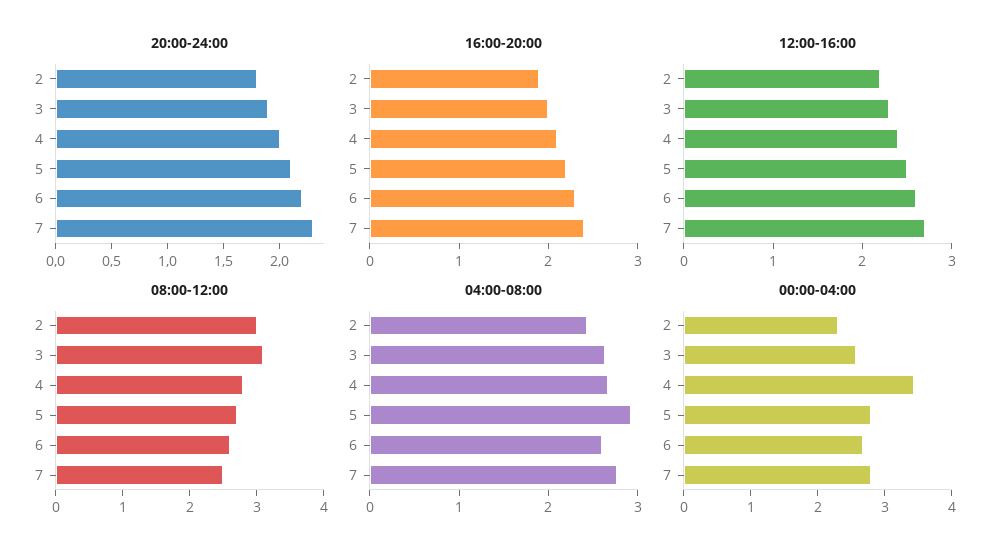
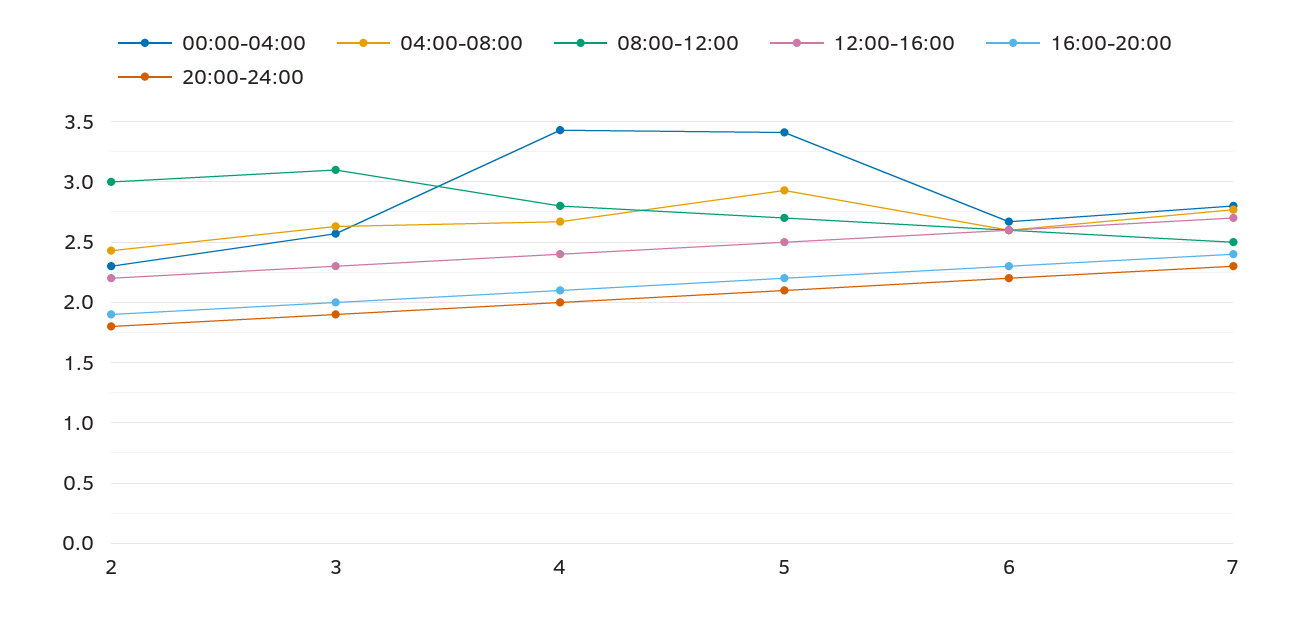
  {
    "20:00-24:00": {
      "2": 1.8,
      "3": 1.9,
      "4": 2,
      "5": 2.1,
      "6": 2.2,
      "7": 2.3
    },
    "16:00-20:00": {
      "2": 1.9,
      "3": 2,
      "4": 2.1,
      "5": 2.2,
      "6": 2.3,
      "7": 2.4
    },
    "12:00-16:00": {
      "2": 2.2,
      "3": 2.3,
      "4": 2.4,
      "5": 2.5,
      "6": 2.6,
      "7": 2.7
    },
    "08:00-12:00": {
      "2": 3,
      "3": 3.1,
      "4": 2.8,
      "5": 2.7,
      "6": 2.6,
      "7": 2.5
    },
    "04:00-08:00": {
      "2": 2.45,
      "3": 2.65,
      "4": 2.65,
      "5": 2.95,
      "6": 2.6,
      "7": 2.75
    },
    "00:00-04:00": {
      "2": 2.3,
      "3": 2.55,
      "4": 3.45,
-     "5": 2.8,
+     "5": 3.4,
      "6": 2.65,
      "7": 2.8
    }
  }

